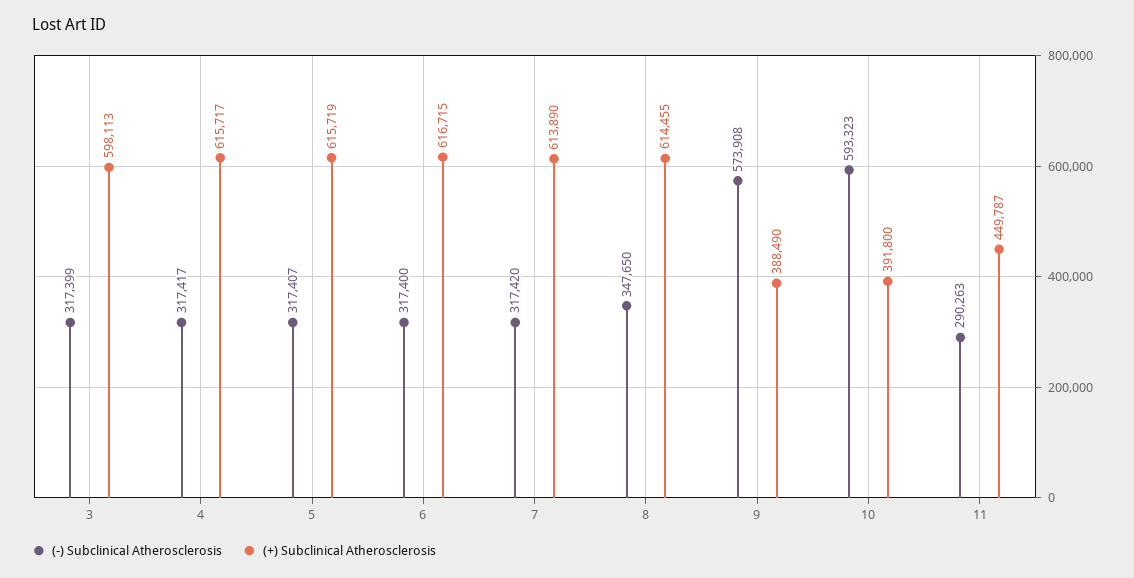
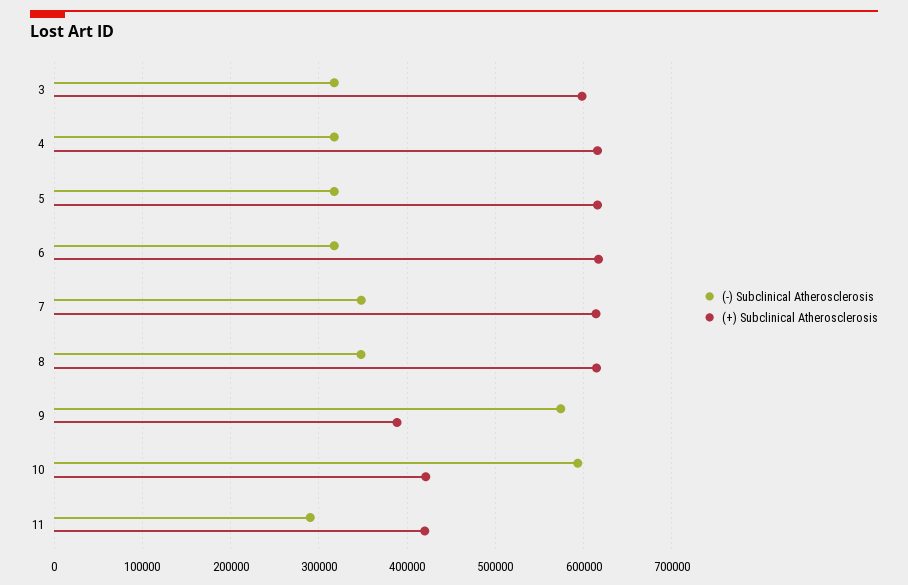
  {
    "(-) Subclinical Atherosclerosis": {
      "3": 317399,
      "4": 317417,
      "5": 317407,
      "6": 317400,
-     "7": 317420,
+     "7": 350000,
      "8": 347650,
      "9": 573908,
      "10": 593323,
      "11": 290263
    },
    "(+) Subclinical Atherosclerosis": {
      "3": 598113,
      "4": 615717,
      "5": 615719,
      "6": 616715,
      "7": 613890,
      "8": 614455,
      "9": 388490,
-     "10": 391800,
+     "10": 420000,
-     "11": 449787
+     "11": 420000
    }
  }

